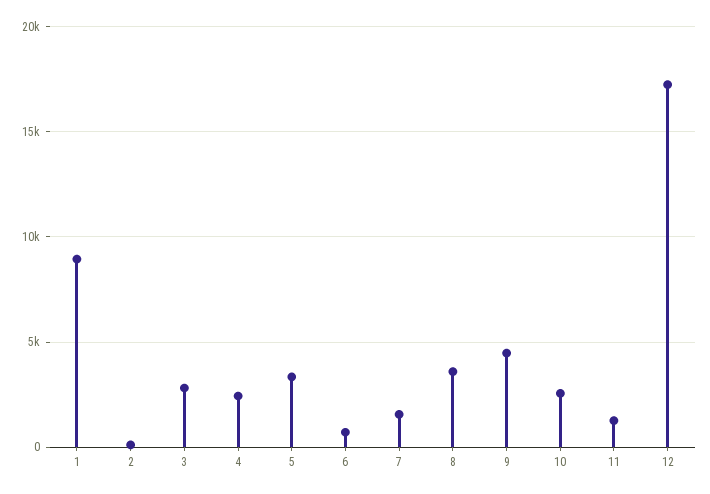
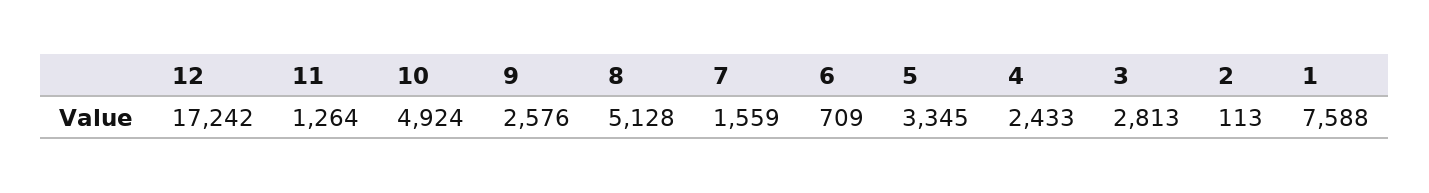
  {
-   "1": 9000,
+   "1": 7588,
    "2": 113,
    "3": 2813,
    "4": 2433,
    "5": 3345,
    "6": 709,
    "7": 1559,
-   "8": 3500,
+   "8": 5128,
-   "9": 4500,
+   "9": 2576,
-   "10": 2500,
+   "10": 4924,
    "11": 1264,
    "12": 17242
  }

